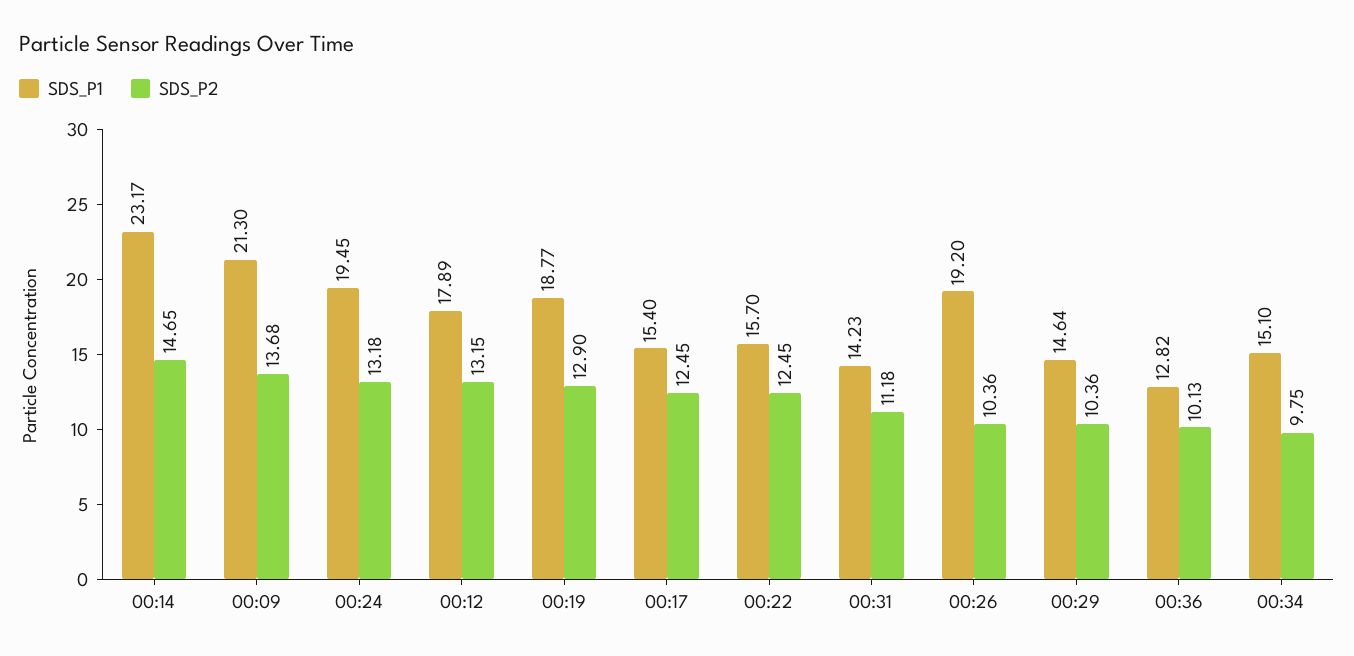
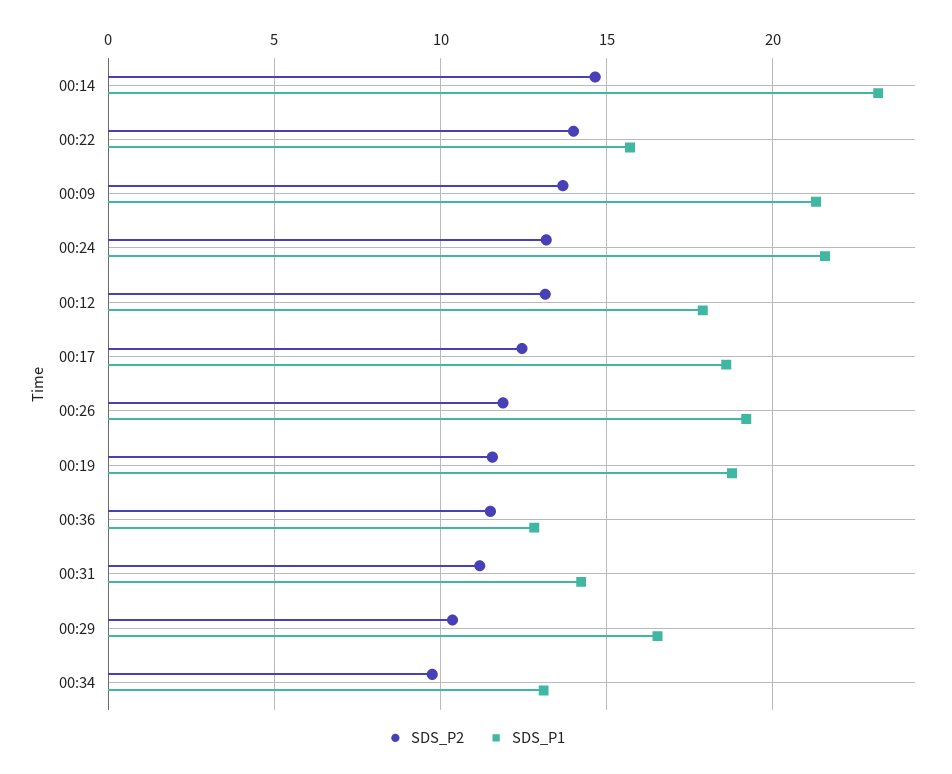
  {
    "SDS_P1": {
      "00:14": 23.17,
      "00:09": 21.3,
-     "00:24": 19.45,
+     "00:24": 21.5,
      "00:12": 17.89,
      "00:19": 18.77,
-     "00:17": 15.4,
+     "00:17": 18.5,
      "00:22": 15.7,
      "00:31": 14.23,
      "00:26": 19.2,
-     "00:29": 14.64,
+     "00:29": 16.5,
      "00:36": 12.82,
-     "00:34": 15.1
+     "00:34": 13
    },
    "SDS_P2": {
      "00:14": 14.65,
      "00:09": 13.68,
      "00:24": 13.18,
      "00:12": 13.15,
-     "00:19": 12.9,
+     "00:19": 11.5,
      "00:17": 12.45,
-     "00:22": 12.45,
+     "00:22": 14,
      "00:31": 11.18,
-     "00:26": 10.36,
+     "00:26": 12,
      "00:29": 10.36,
-     "00:36": 10.13,
+     "00:36": 11.5,
      "00:34": 9.75
    }
  }

